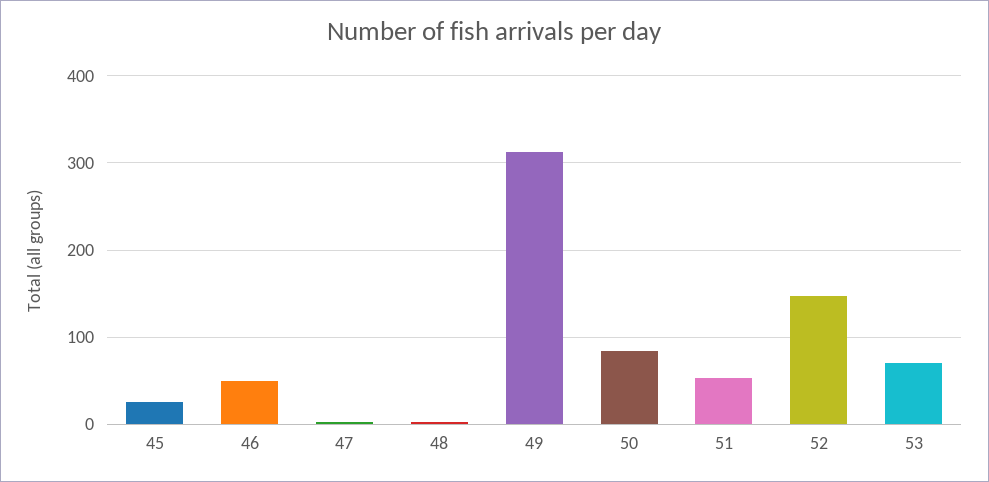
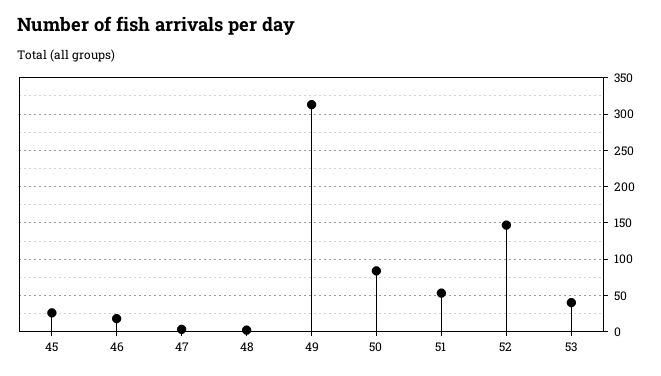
  {
    "45": 30,
-   "46": 50,
+   "46": 20,
    "47": 0,
    "48": 0,
    "49": 310,
    "50": 80,
    "51": 50,
    "52": 150,
-   "53": 70
+   "53": 40
  }

